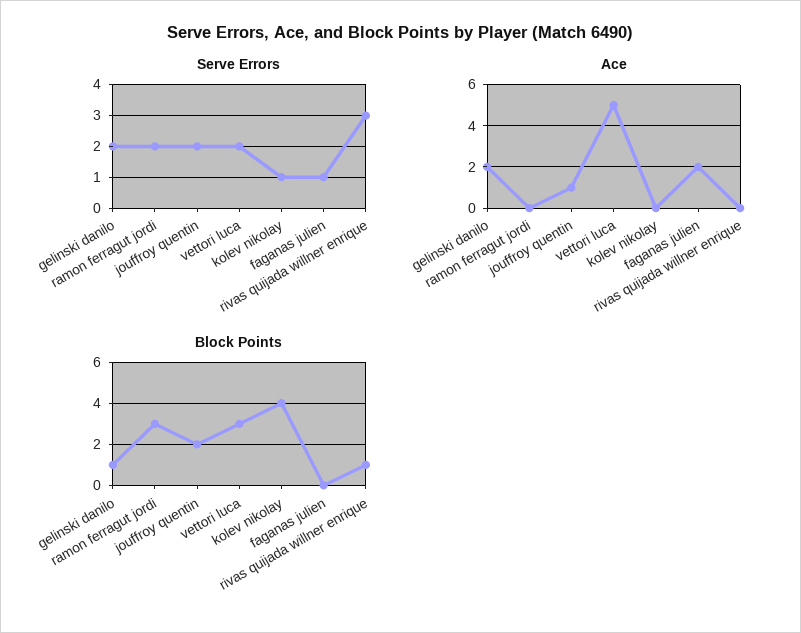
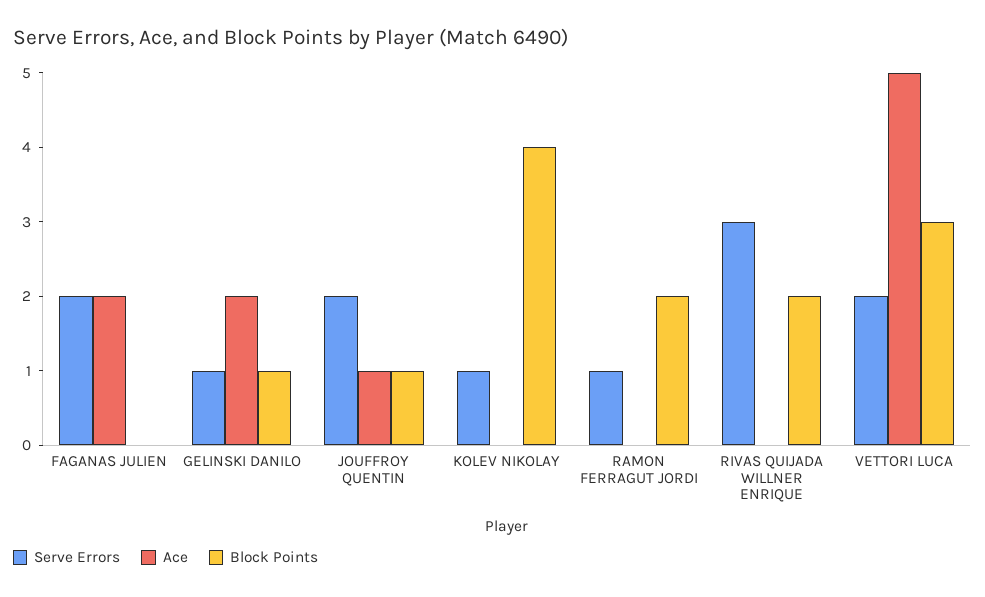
  {
    "Serve Errors": {
-     "gelinski danilo": 2,
+     "gelinski danilo": 1,
-     "ramon ferragut jordi": 2,
+     "ramon ferragut jordi": 1,
      "jouffroy quentin": 2,
      "vettori luca": 2,
      "kolev nikolay": 1,
-     "faganas julien": 1,
+     "faganas julien": 2,
      "rivas quijada willner enrique": 3
    },
    "Ace": {
      "gelinski danilo": 2,
      "ramon ferragut jordi": 0,
      "jouffroy quentin": 1,
      "vettori luca": 5,
      "kolev nikolay": 0,
      "faganas julien": 2,
      "rivas quijada willner enrique": 0
    },
    "Block Points": {
      "gelinski danilo": 1,
-     "ramon ferragut jordi": 3,
+     "ramon ferragut jordi": 2,
-     "jouffroy quentin": 2,
+     "jouffroy quentin": 1,
      "vettori luca": 3,
      "kolev nikolay": 4,
      "faganas julien": 0,
-     "rivas quijada willner enrique": 1
+     "rivas quijada willner enrique": 2
    }
  }

